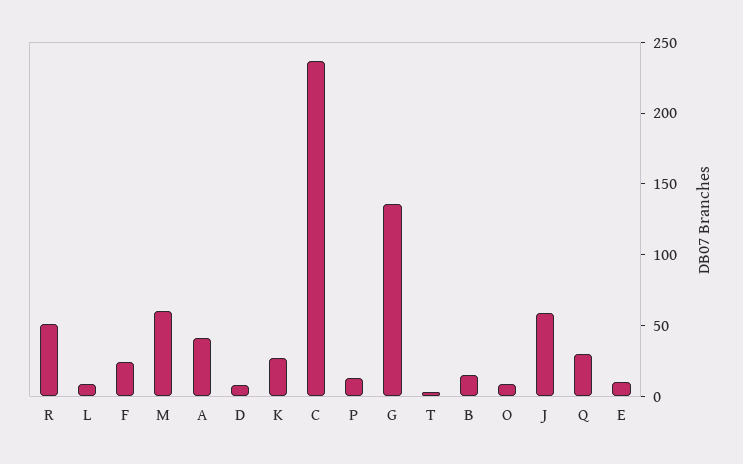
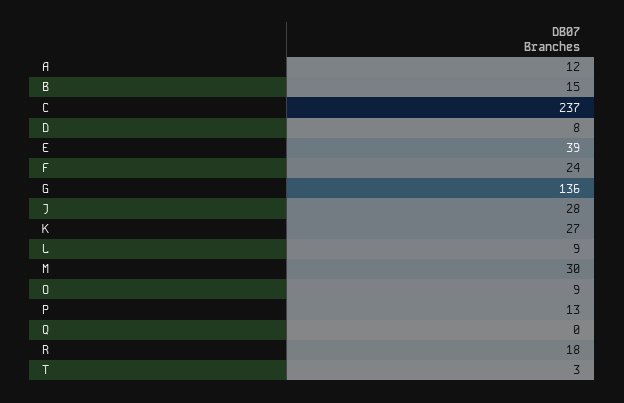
  {
-   "R": 50,
+   "R": 18,
    "L": 9,
    "F": 24,
-   "M": 60,
+   "M": 30,
-   "A": 40,
+   "A": 12,
    "D": 8,
    "K": 27,
    "C": 237,
    "P": 13,
    "G": 136,
    "T": 3,
    "B": 15,
    "O": 9,
-   "J": 60,
+   "J": 28,
-   "Q": 30,
+   "Q": 0,
-   "E": 10
+   "E": 39
  }

